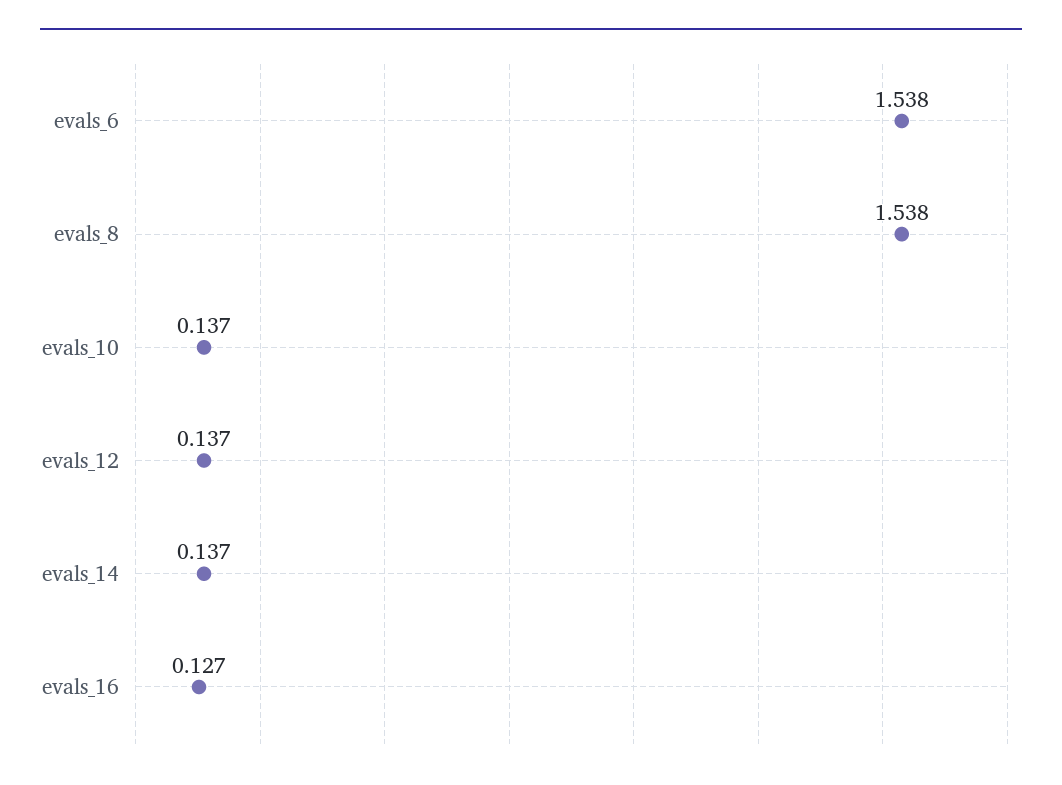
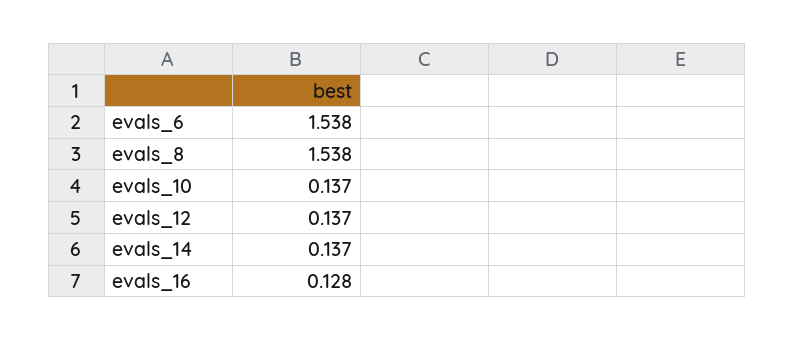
  {
    "evals_6": 1.538,
    "evals_8": 1.538,
    "evals_10": 0.137,
    "evals_12": 0.137,
    "evals_14": 0.137,
-   "evals_16": 0.127
+   "evals_16": 0.128
  }

